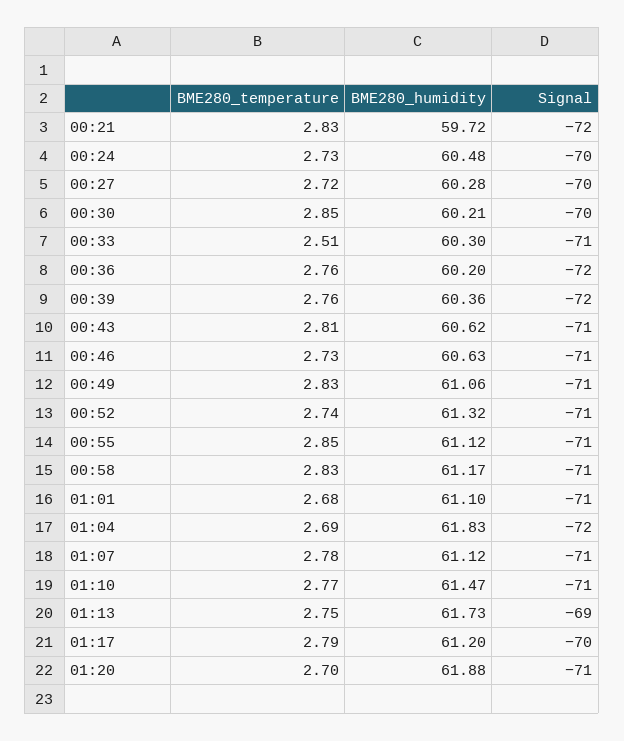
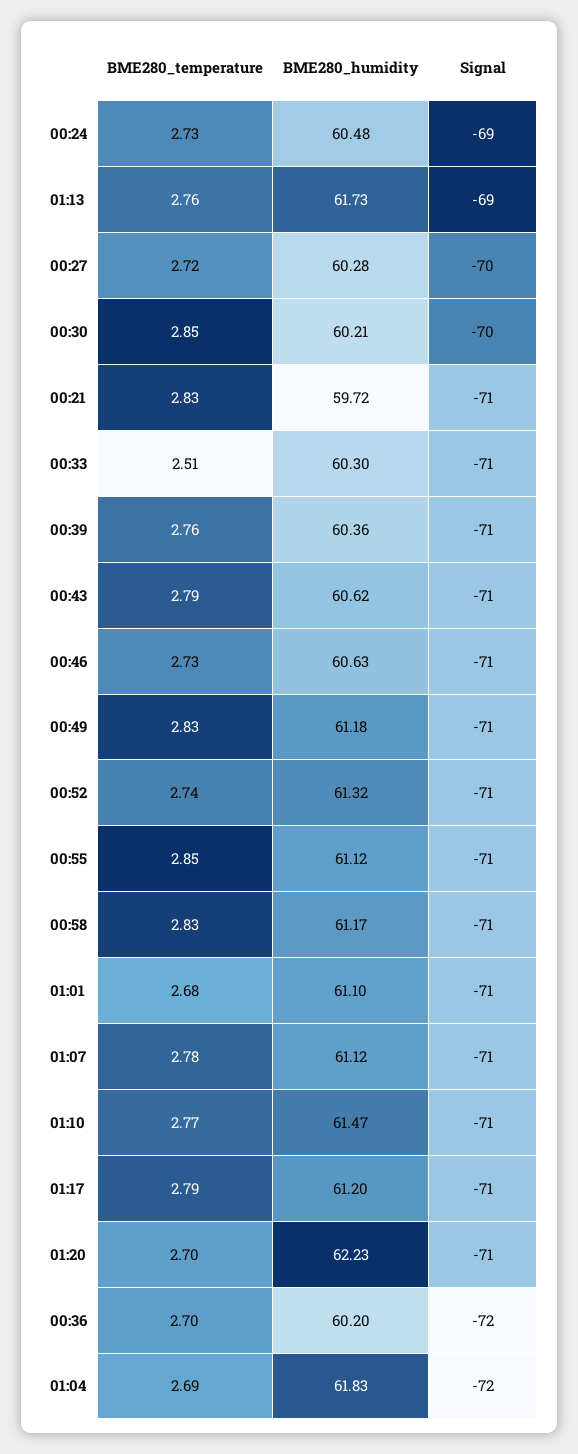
  {
    "BME280_temperature": {
      "00:21": 2.83,
      "00:24": 2.73,
      "00:27": 2.72,
      "00:30": 2.85,
      "00:33": 2.51,
-     "00:36": 2.76,
+     "00:36": 2.7,
      "00:39": 2.76,
-     "00:43": 2.81,
+     "00:43": 2.79,
      "00:46": 2.73,
      "00:49": 2.83,
      "00:52": 2.74,
      "00:55": 2.85,
      "00:58": 2.83,
      "01:01": 2.68,
      "01:04": 2.69,
      "01:07": 2.78,
      "01:10": 2.77,
-     "01:13": 2.75,
+     "01:13": 2.76,
      "01:17": 2.79,
      "01:20": 2.7
    },
    "BME280_humidity": {
      "00:21": 59.72,
      "00:24": 60.48,
      "00:27": 60.28,
      "00:30": 60.21,
      "00:33": 60.3,
      "00:36": 60.2,
      "00:39": 60.36,
      "00:43": 60.62,
      "00:46": 60.63,
-     "00:49": 61.06,
+     "00:49": 61.18,
      "00:52": 61.32,
      "00:55": 61.12,
      "00:58": 61.17,
      "01:01": 61.1,
      "01:04": 61.83,
      "01:07": 61.12,
      "01:10": 61.47,
      "01:13": 61.73,
      "01:17": 61.2,
-     "01:20": 61.88
+     "01:20": 62.23
    },
    "Signal": {
-     "00:21": -72,
+     "00:21": -71,
-     "00:24": -70,
+     "00:24": -69,
      "00:27": -70,
      "00:30": -70,
      "00:33": -71,
      "00:36": -72,
-     "00:39": -72,
+     "00:39": -71,
      "00:43": -71,
      "00:46": -71,
      "00:49": -71,
      "00:52": -71,
      "00:55": -71,
      "00:58": -71,
      "01:01": -71,
      "01:04": -72,
      "01:07": -71,
      "01:10": -71,
      "01:13": -69,
-     "01:17": -70,
+     "01:17": -71,
      "01:20": -71
    }
  }

